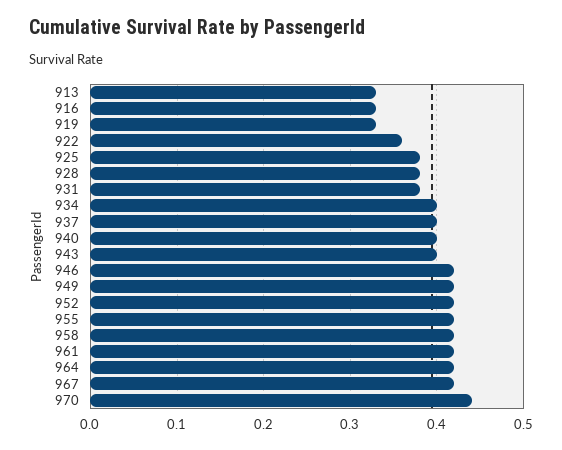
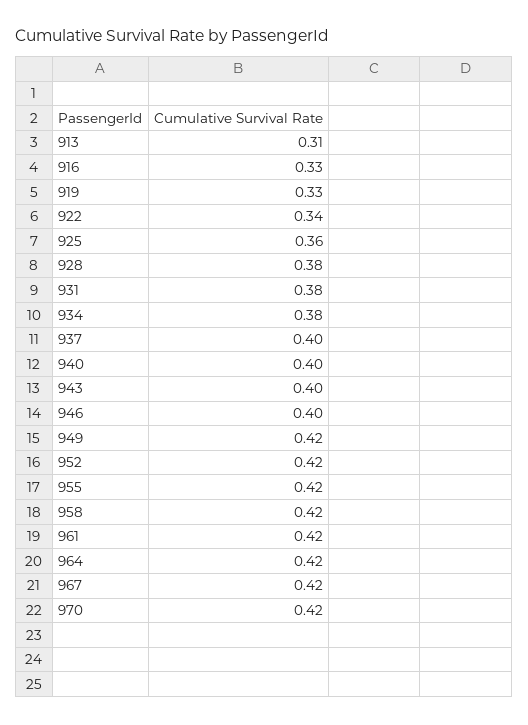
  {
-   "913": 0.33,
+   "913": 0.31,
    "916": 0.33,
    "919": 0.33,
-   "922": 0.36,
+   "922": 0.34,
-   "925": 0.38,
+   "925": 0.36,
    "928": 0.38,
    "931": 0.38,
-   "934": 0.4,
+   "934": 0.38,
    "937": 0.4,
    "940": 0.4,
    "943": 0.4,
-   "946": 0.42,
+   "946": 0.4,
    "949": 0.42,
    "952": 0.42,
    "955": 0.42,
    "958": 0.42,
    "961": 0.42,
    "964": 0.42,
    "967": 0.42,
-   "970": 0.44
+   "970": 0.42
  }

